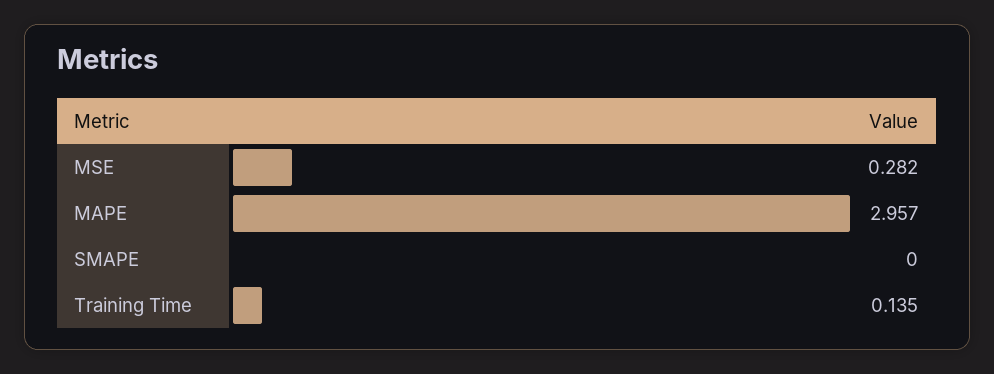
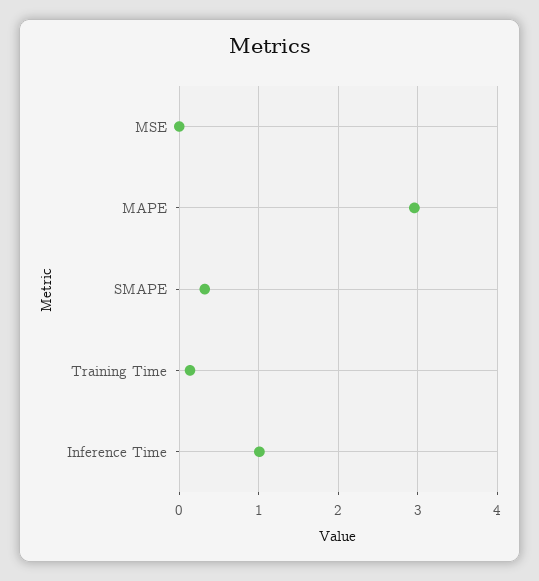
  {
-   "MSE": 0.282,
+   "MSE": 0,
    "MAPE": 2.957,
-   "SMAPE": 0,
+   "SMAPE": 0.3,
-   "Training Time": 0.135
+   "Training Time": 0.135,
+   "Inference Time": 1
  }

